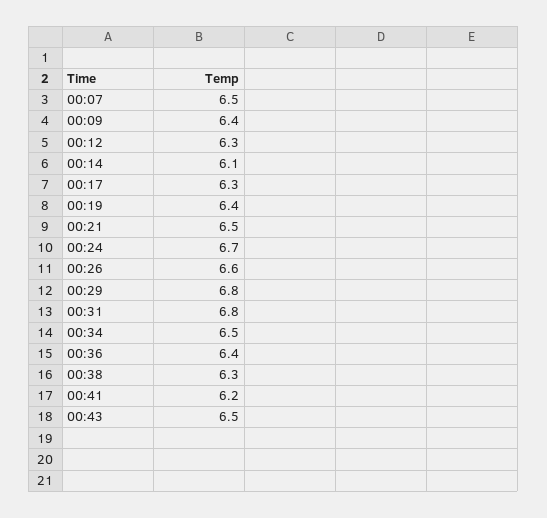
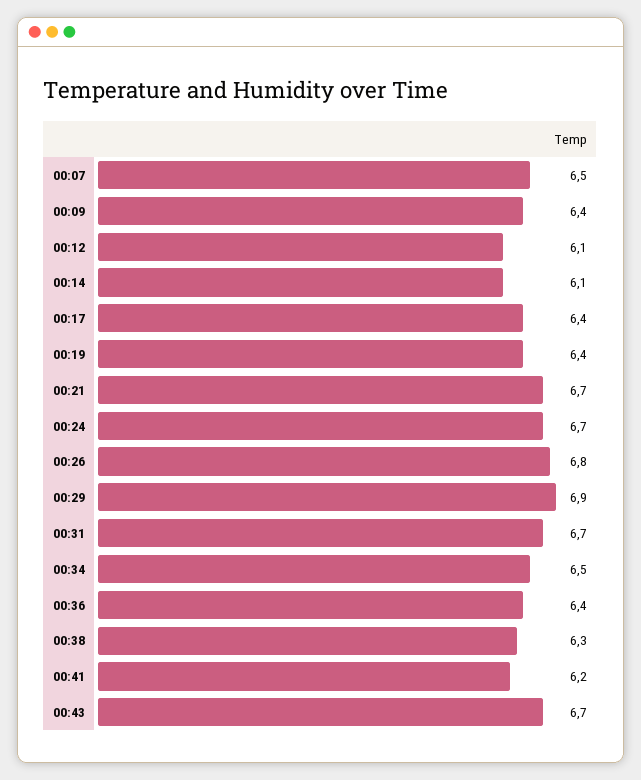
  {
    "00:07": 6.5,
    "00:09": 6.4,
-   "00:12": 6.3,
+   "00:12": 6.1,
    "00:14": 6.1,
-   "00:17": 6.3,
+   "00:17": 6.4,
    "00:19": 6.4,
-   "00:21": 6.5,
+   "00:21": 6.7,
    "00:24": 6.7,
-   "00:26": 6.6,
+   "00:26": 6.8,
-   "00:29": 6.8,
+   "00:29": 6.9,
-   "00:31": 6.8,
+   "00:31": 6.7,
    "00:34": 6.5,
    "00:36": 6.4,
    "00:38": 6.3,
    "00:41": 6.2,
-   "00:43": 6.5
+   "00:43": 6.7
  }

